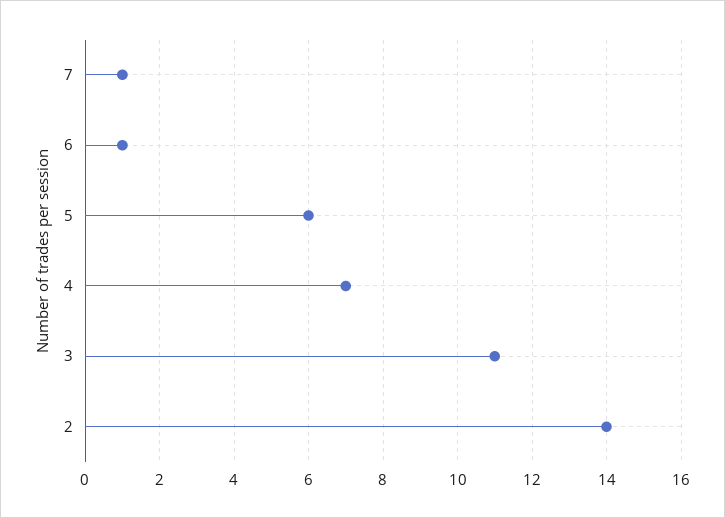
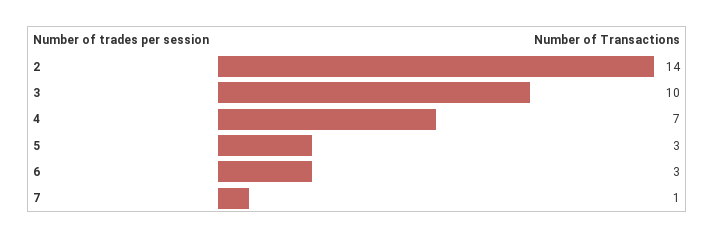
  {
    "7": 1,
-   "6": 1,
+   "6": 3,
-   "5": 6,
+   "5": 3,
    "4": 7,
-   "3": 11,
+   "3": 10,
    "2": 14
  }

